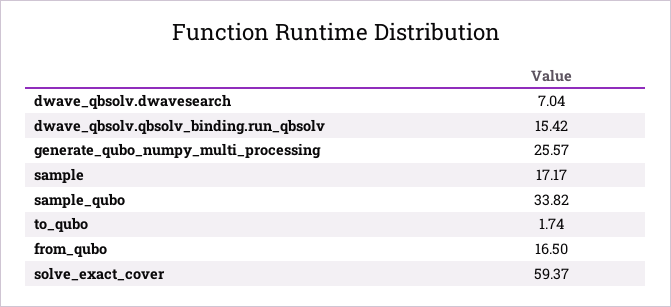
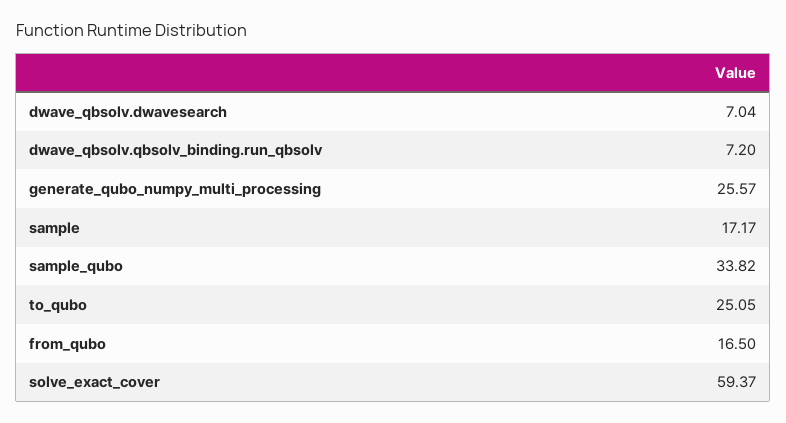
  {
    "dwave_qbsolv.dwavesearch": 7.04,
-   "dwave_qbsolv.qbsolv_binding.run_qbsolv": 15.42,
+   "dwave_qbsolv.qbsolv_binding.run_qbsolv": 7.2,
    "generate_qubo_numpy_multi_processing": 25.57,
    "sample": 17.17,
    "sample_qubo": 33.82,
-   "to_qubo": 1.74,
+   "to_qubo": 25.05,
    "from_qubo": 16.5,
    "solve_exact_cover": 59.37
  }

